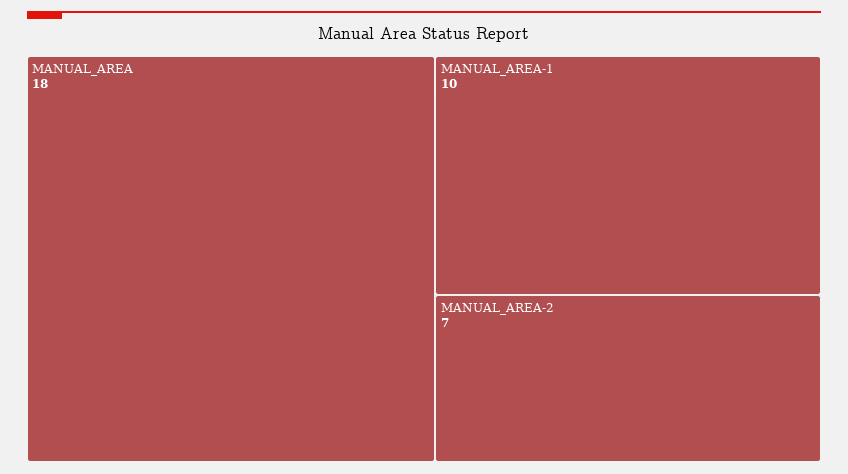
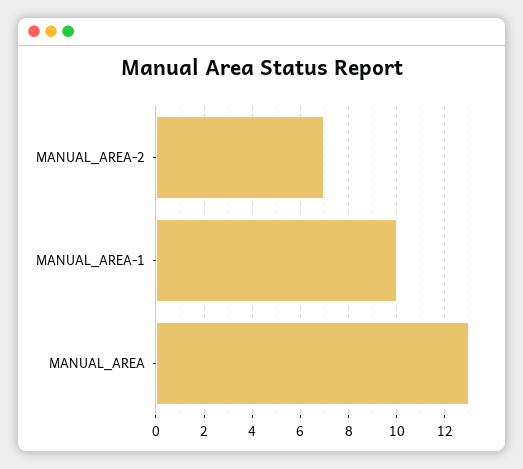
  {
-   "MANUAL_AREA": 18,
+   "MANUAL_AREA": 13,
    "MANUAL_AREA-1": 10,
    "MANUAL_AREA-2": 7
  }

